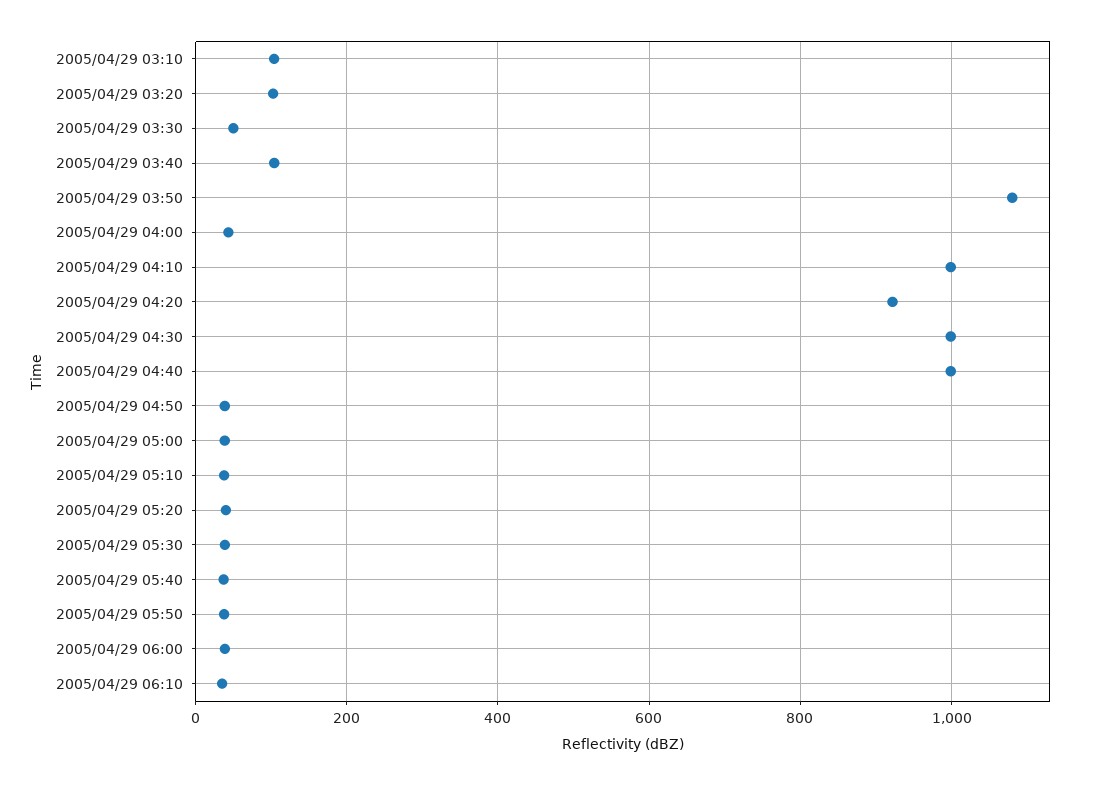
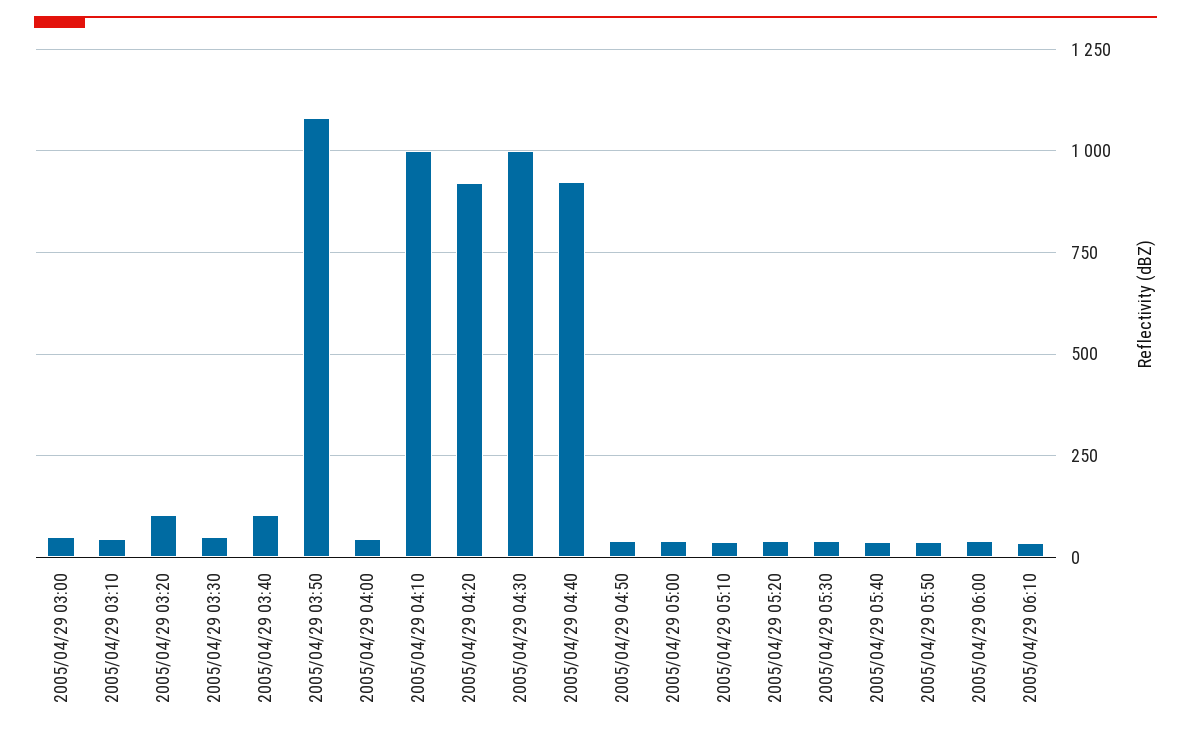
  {
-   "2005/04/29 03:10": 100,
+   "2005/04/29 03:10": 50,
    "2005/04/29 03:20": 100,
    "2005/04/29 03:30": 60,
    "2005/04/29 03:40": 100,
    "2005/04/29 03:50": 1080,
    "2005/04/29 04:00": 40,
    "2005/04/29 04:10": 1000,
    "2005/04/29 04:20": 920,
    "2005/04/29 04:30": 1000,
-   "2005/04/29 04:40": 1000,
+   "2005/04/29 04:40": 925,
    "2005/04/29 04:50": 40,
    "2005/04/29 05:00": 40,
    "2005/04/29 05:10": 40,
    "2005/04/29 05:20": 40,
    "2005/04/29 05:30": 40,
    "2005/04/29 05:40": 40,
    "2005/04/29 05:50": 40,
    "2005/04/29 06:00": 40,
-   "2005/04/29 06:10": 40
+   "2005/04/29 06:10": 40,
+   "2005/04/29 03:00": 50
  }

